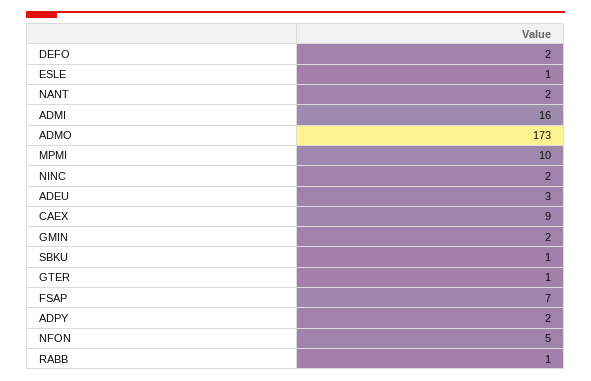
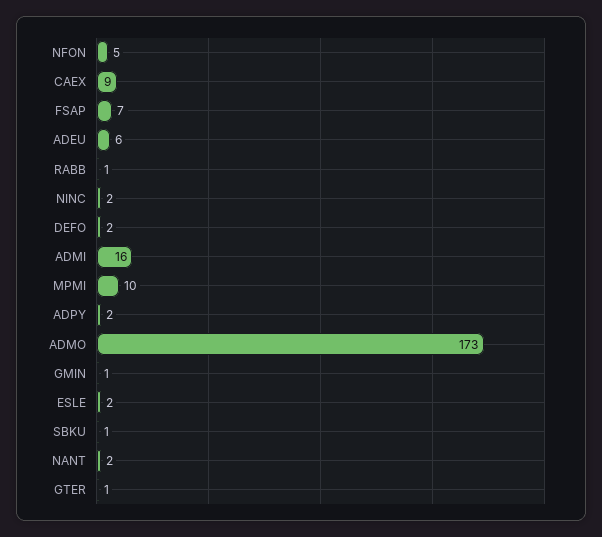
  {
    "DEFO": 2,
-   "ESLE": 1,
+   "ESLE": 2,
    "NANT": 2,
    "ADMI": 16,
    "ADMO": 173,
    "MPMI": 10,
    "NINC": 2,
-   "ADEU": 3,
+   "ADEU": 6,
    "CAEX": 9,
-   "GMIN": 2,
+   "GMIN": 1,
    "SBKU": 1,
    "GTER": 1,
    "FSAP": 7,
    "ADPY": 2,
    "NFON": 5,
    "RABB": 1
  }

